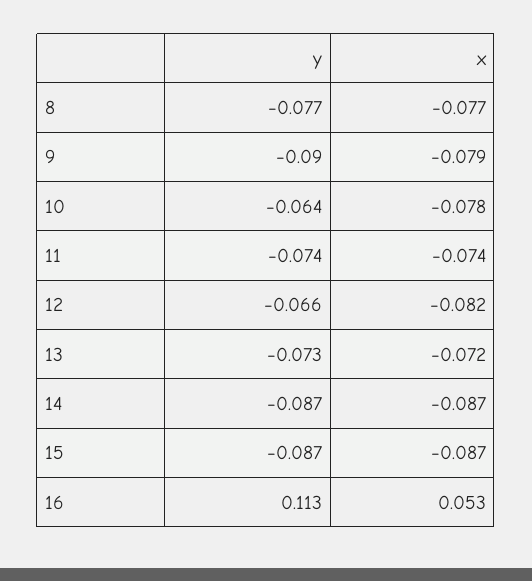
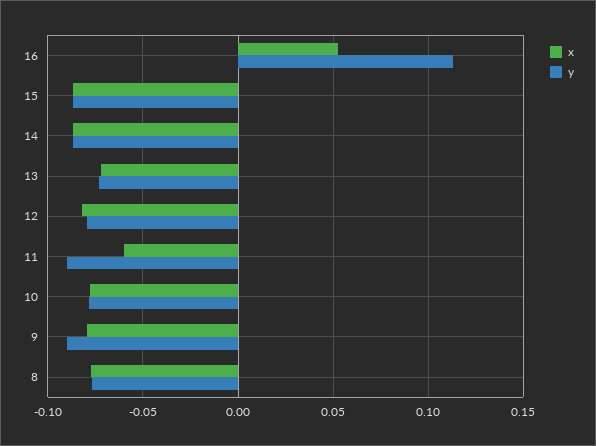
  {
    "y": {
      "8": -0.077,
      "9": -0.09,
-     "10": -0.064,
+     "10": -0.08,
-     "11": -0.074,
+     "11": -0.09,
-     "12": -0.066,
+     "12": -0.08,
      "13": -0.073,
      "14": -0.087,
      "15": -0.087,
      "16": 0.113
    },
    "x": {
      "8": -0.077,
      "9": -0.079,
      "10": -0.078,
-     "11": -0.074,
+     "11": -0.06,
      "12": -0.082,
      "13": -0.072,
      "14": -0.087,
      "15": -0.087,
      "16": 0.053
    }
  }

